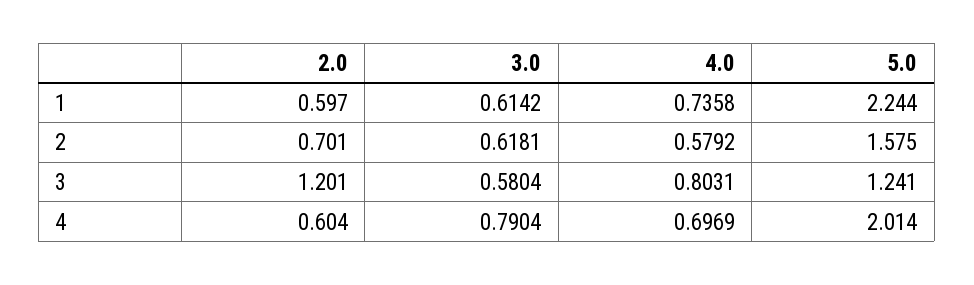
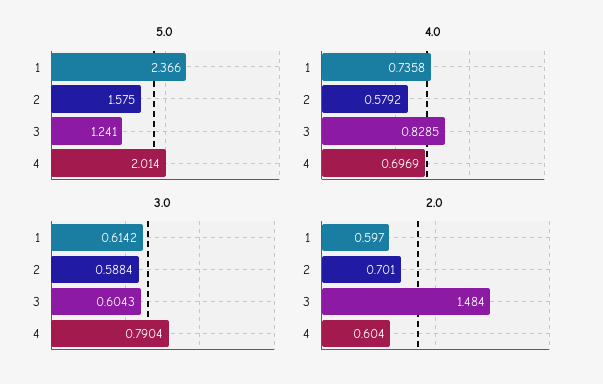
  {
    "2.0": {
      "1": 0.597,
      "2": 0.701,
-     "3": 1.201,
+     "3": 1.484,
      "4": 0.604
    },
    "3.0": {
      "1": 0.6142,
-     "2": 0.6181,
+     "2": 0.5884,
-     "3": 0.5804,
+     "3": 0.6043,
      "4": 0.7904
    },
    "4.0": {
      "1": 0.7358,
      "2": 0.5792,
-     "3": 0.8031,
+     "3": 0.8285,
      "4": 0.6969
    },
    "5.0": {
-     "1": 2.244,
+     "1": 2.366,
      "2": 1.575,
      "3": 1.241,
      "4": 2.014
    }
  }

